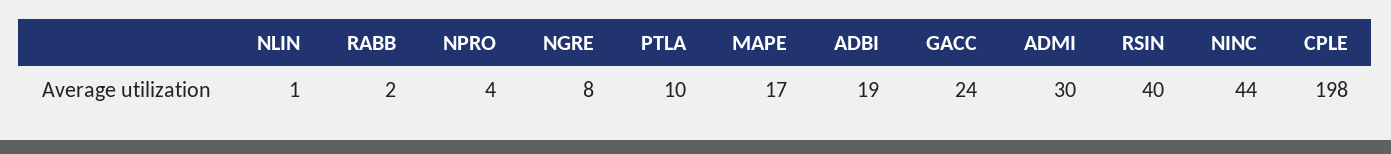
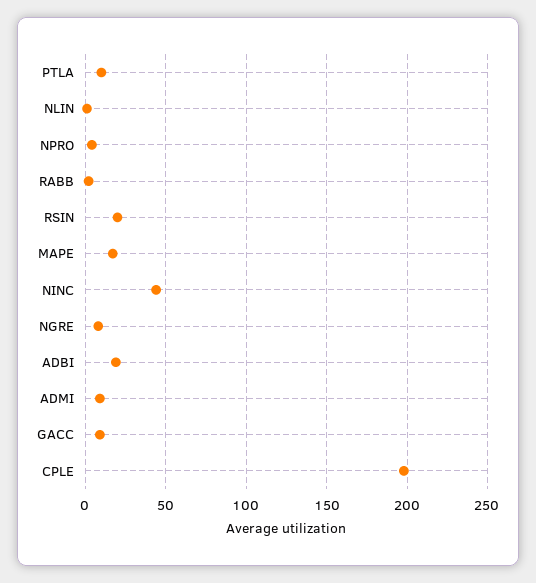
  {
    "NLIN": 1,
    "RABB": 2,
    "NPRO": 4,
    "NGRE": 8,
    "PTLA": 10,
    "MAPE": 17,
    "ADBI": 19,
-   "GACC": 24,
+   "GACC": 10,
-   "ADMI": 30,
+   "ADMI": 10,
-   "RSIN": 40,
+   "RSIN": 20,
    "NINC": 44,
    "CPLE": 198
  }

